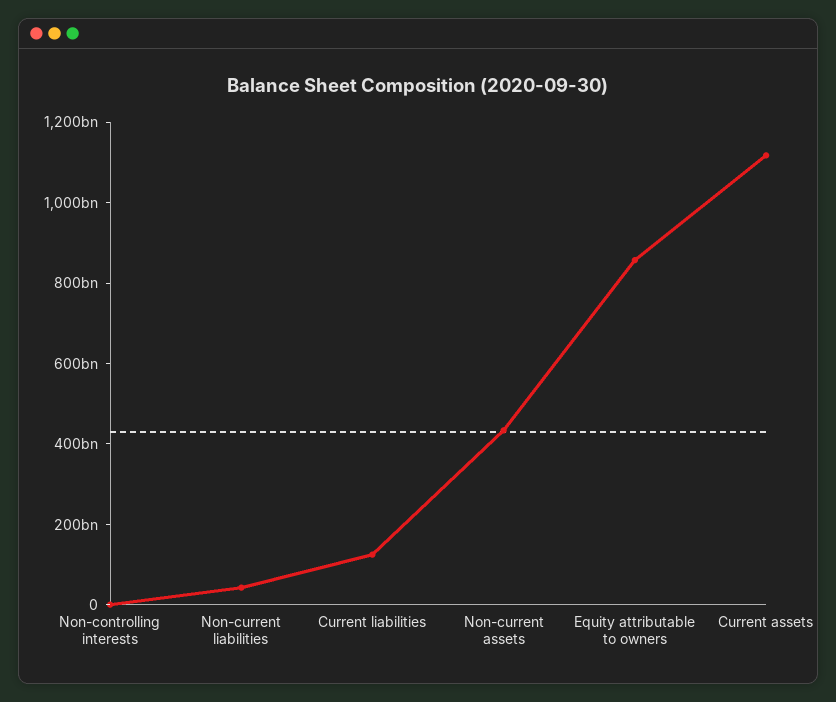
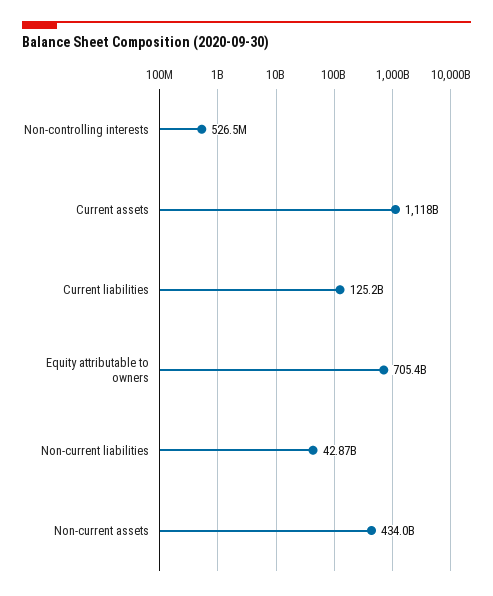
  {
    "Non-controlling interests": 526500000,
    "Non-current liabilities": 42870000000,
    "Current liabilities": 125200000000,
    "Non-current assets": 434000000000,
-   "Equity attributable to owners": 850000000000,
+   "Equity attributable to owners": 705400000000,
    "Current assets": 1118000000000
  }

